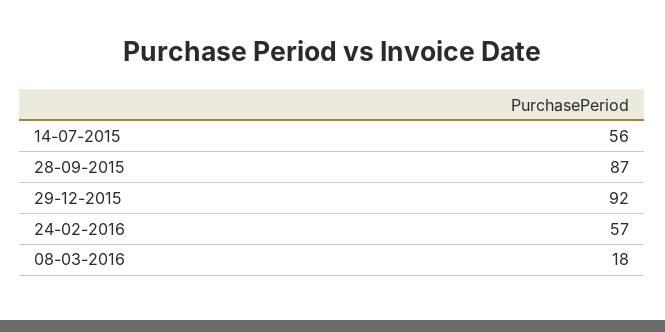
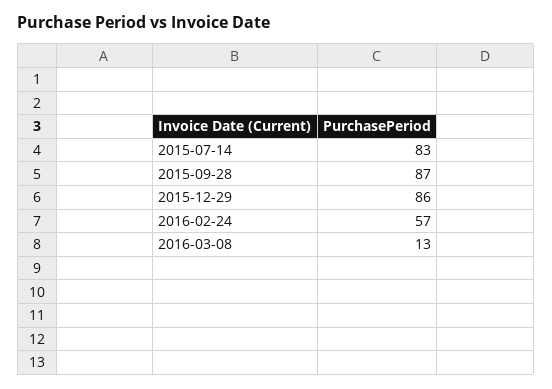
  {
-   "14-07-2015": 56,
+   "14-07-2015": 83,
    "28-09-2015": 87,
-   "29-12-2015": 92,
+   "29-12-2015": 86,
    "24-02-2016": 57,
-   "08-03-2016": 18
+   "08-03-2016": 13
  }

